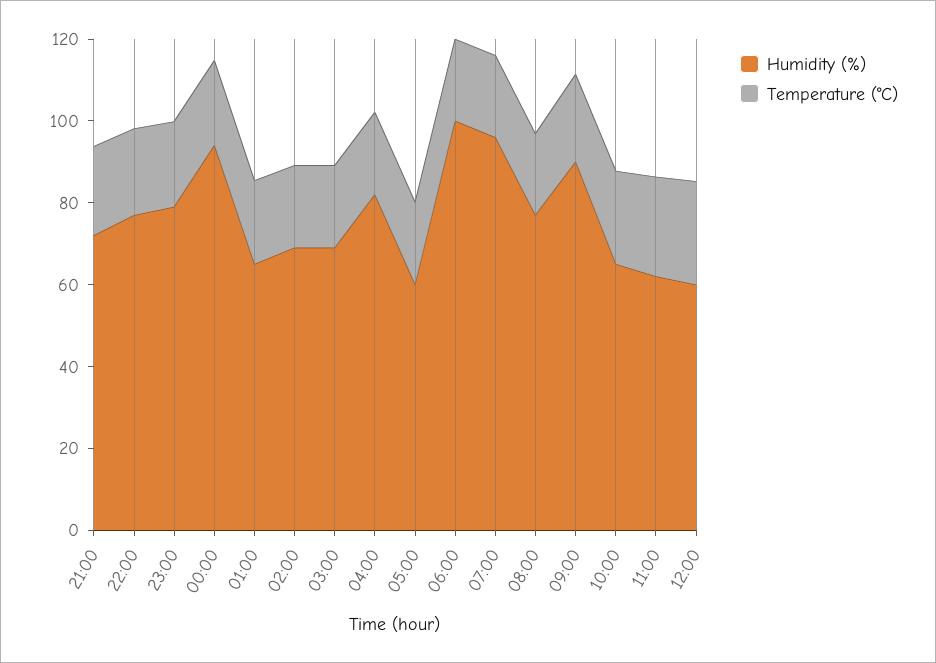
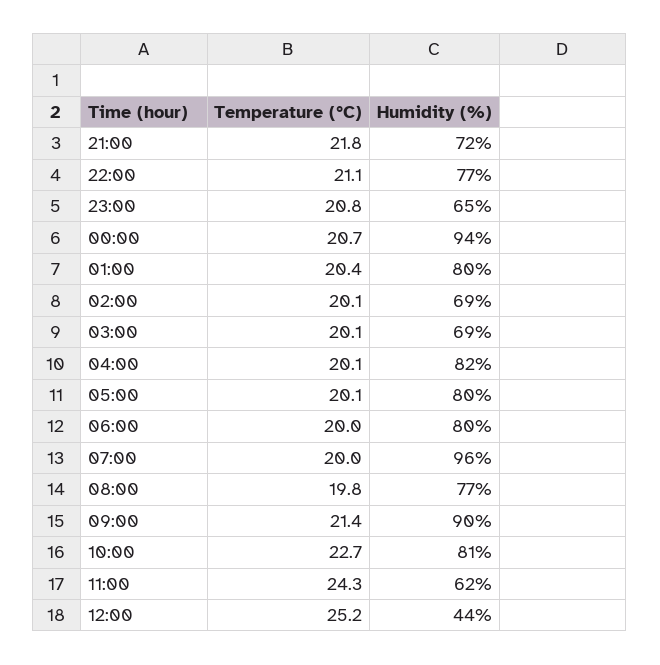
  {
    "Humidity (%)": {
      "21:00": 72,
      "22:00": 77,
-     "23:00": 80,
+     "23:00": 65,
      "00:00": 94,
-     "01:00": 65,
+     "01:00": 80,
      "02:00": 69,
      "03:00": 69,
      "04:00": 82,
-     "05:00": 60,
+     "05:00": 80,
-     "06:00": 100,
+     "06:00": 80,
      "07:00": 96,
      "08:00": 77,
      "09:00": 90,
-     "10:00": 65,
+     "10:00": 81,
      "11:00": 62,
-     "12:00": 60
+     "12:00": 44
    },
    "Temperature (°C)": {
      "21:00": 21.8,
      "22:00": 21.1,
      "23:00": 20.8,
      "00:00": 20.7,
      "01:00": 20.4,
      "02:00": 20.1,
      "03:00": 20.1,
      "04:00": 20.1,
      "05:00": 20.1,
      "06:00": 20,
      "07:00": 20,
      "08:00": 19.8,
      "09:00": 21.4,
      "10:00": 22.7,
      "11:00": 24.3,
      "12:00": 25.2
    }
  }

